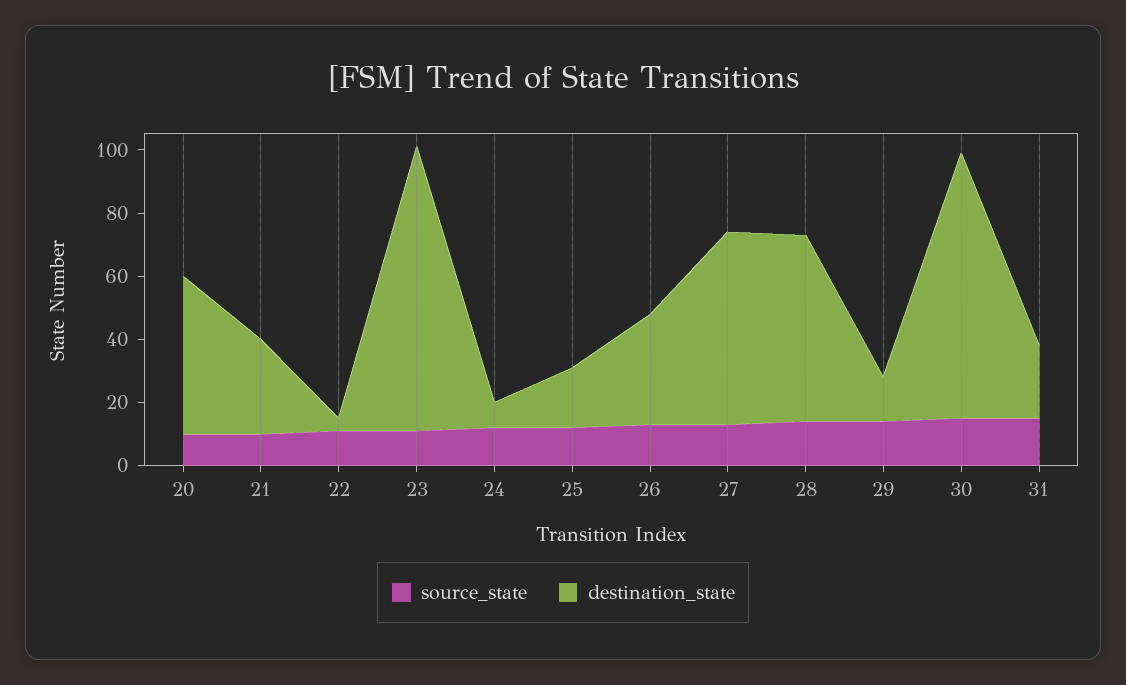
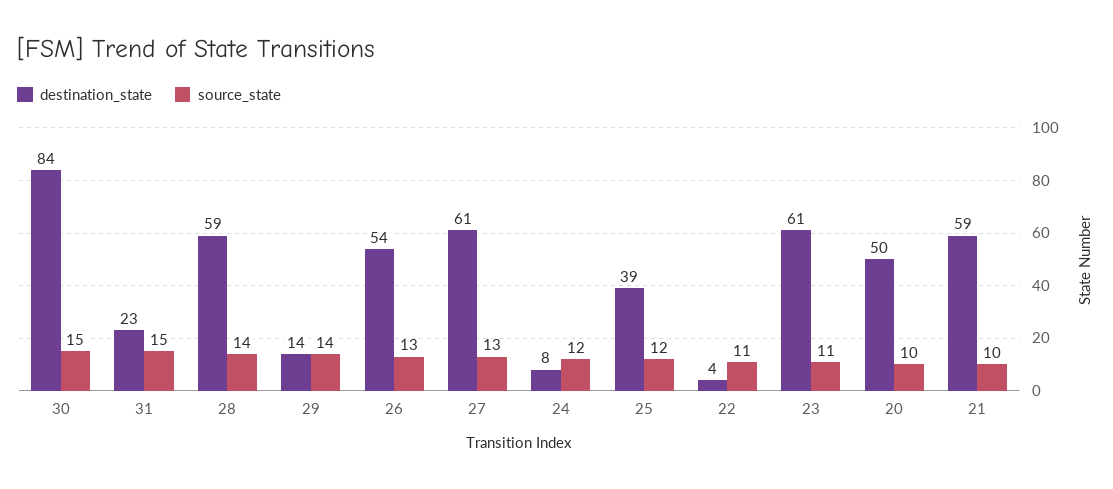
  {
    "source_state": {
      "20": 10,
      "21": 10,
      "22": 11,
      "23": 11,
      "24": 12,
      "25": 12,
      "26": 13,
      "27": 13,
      "28": 14,
      "29": 14,
      "30": 15,
      "31": 15
    },
    "destination_state": {
      "20": 50,
-     "21": 30,
+     "21": 59,
      "22": 4,
-     "23": 90,
+     "23": 61,
      "24": 8,
-     "25": 20,
+     "25": 39,
-     "26": 35,
+     "26": 54,
      "27": 61,
      "28": 59,
      "29": 14,
      "30": 84,
      "31": 23
    }
  }

